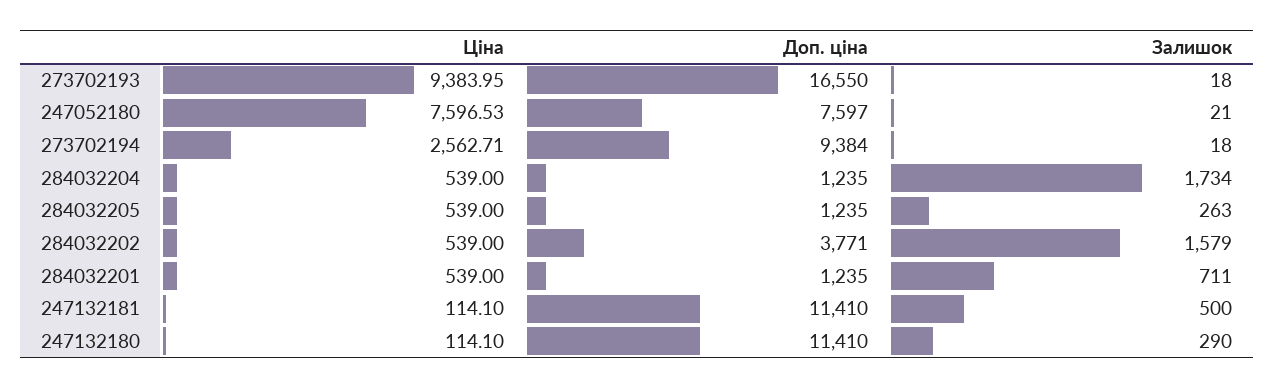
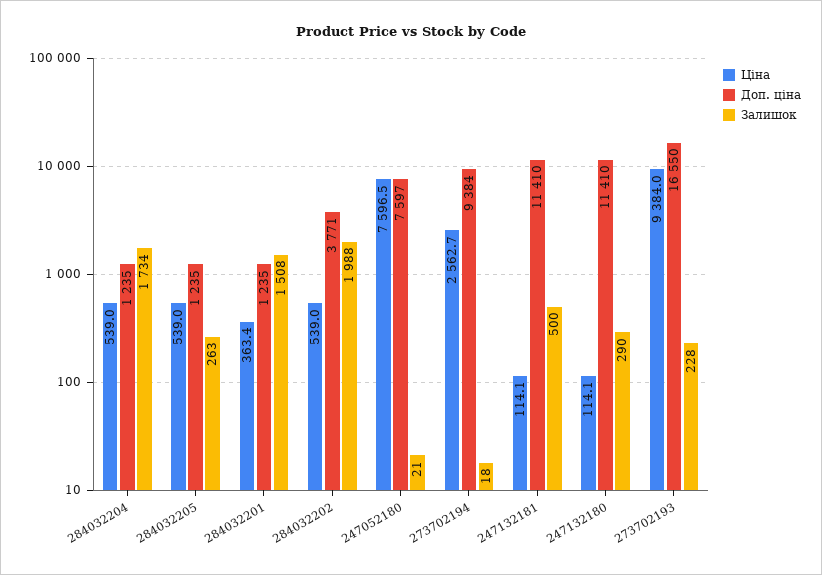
  {
    "Ціна": {
      "273702193": 9383.95,
      "247052180": 7596.53,
      "273702194": 2562.71,
      "284032204": 539,
      "284032205": 539,
      "284032202": 539,
-     "284032201": 539,
+     "284032201": 363.4,
      "247132181": 114.1,
      "247132180": 114.1
    },
    "Доп. ціна": {
      "273702193": 16550,
      "247052180": 7597,
      "273702194": 9384,
      "284032204": 1235,
      "284032205": 1235,
      "284032202": 3771,
      "284032201": 1235,
      "247132181": 11410,
      "247132180": 11410
    },
    "Залишок": {
-     "273702193": 18,
+     "273702193": 228,
      "247052180": 21,
      "273702194": 18,
      "284032204": 1734,
      "284032205": 263,
-     "284032202": 1579,
+     "284032202": 1988,
-     "284032201": 711,
+     "284032201": 1508,
      "247132181": 500,
      "247132180": 290
    }
  }

